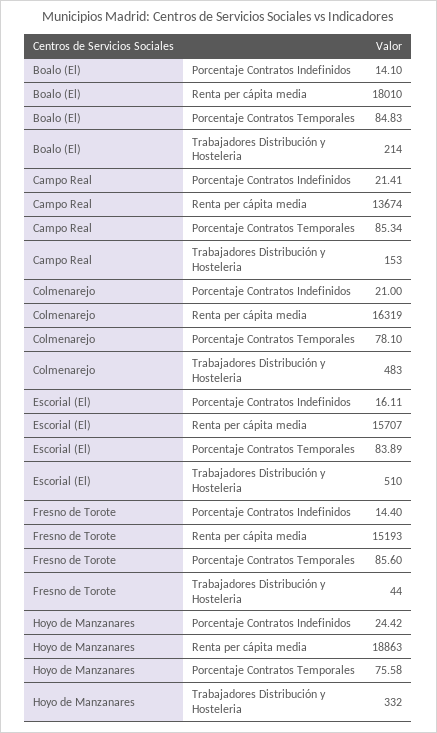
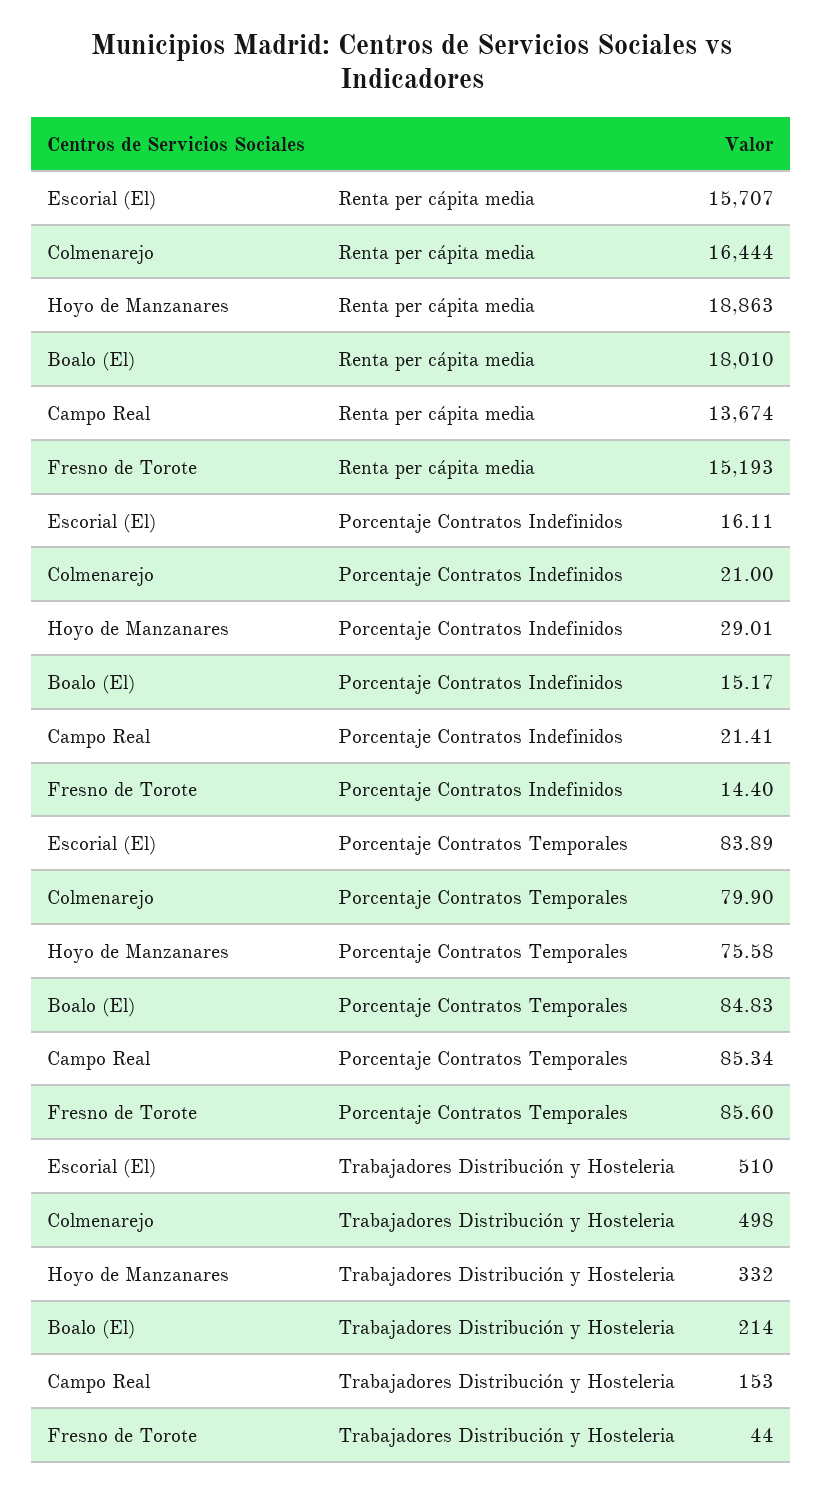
  {
    "Boalo (El)": {
-     "Porcentaje Contratos Indefinidos": 14.1,
+     "Porcentaje Contratos Indefinidos": 15.17,
      "Renta per cápita media": 18010,
      "Porcentaje Contratos Temporales": 84.83,
      "Trabajadores Distribución y Hosteleria": 214
    },
    "Campo Real": {
      "Porcentaje Contratos Indefinidos": 21.41,
      "Renta per cápita media": 13674,
      "Porcentaje Contratos Temporales": 85.34,
      "Trabajadores Distribución y Hosteleria": 153
    },
    "Colmenarejo": {
      "Porcentaje Contratos Indefinidos": 21,
-     "Renta per cápita media": 16319,
+     "Renta per cápita media": 16444,
-     "Porcentaje Contratos Temporales": 78.1,
+     "Porcentaje Contratos Temporales": 79.9,
-     "Trabajadores Distribución y Hosteleria": 483
+     "Trabajadores Distribución y Hosteleria": 498
    },
    "Escorial (El)": {
      "Porcentaje Contratos Indefinidos": 16.11,
      "Renta per cápita media": 15707,
      "Porcentaje Contratos Temporales": 83.89,
      "Trabajadores Distribución y Hosteleria": 510
    },
    "Fresno de Torote": {
      "Porcentaje Contratos Indefinidos": 14.4,
      "Renta per cápita media": 15193,
      "Porcentaje Contratos Temporales": 85.6,
      "Trabajadores Distribución y Hosteleria": 44
    },
    "Hoyo de Manzanares": {
-     "Porcentaje Contratos Indefinidos": 24.42,
+     "Porcentaje Contratos Indefinidos": 29.01,
      "Renta per cápita media": 18863,
      "Porcentaje Contratos Temporales": 75.58,
      "Trabajadores Distribución y Hosteleria": 332
    }
  }

